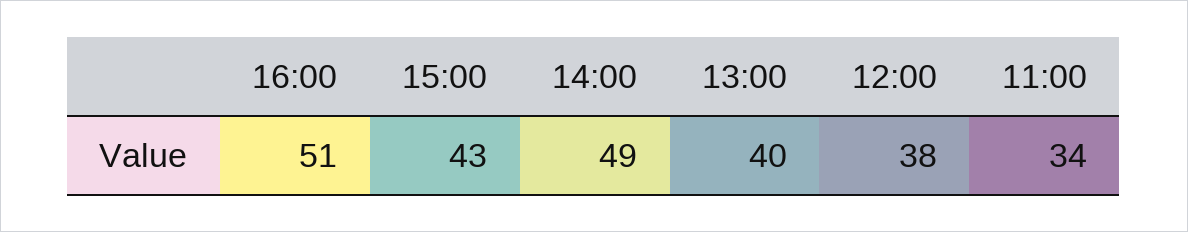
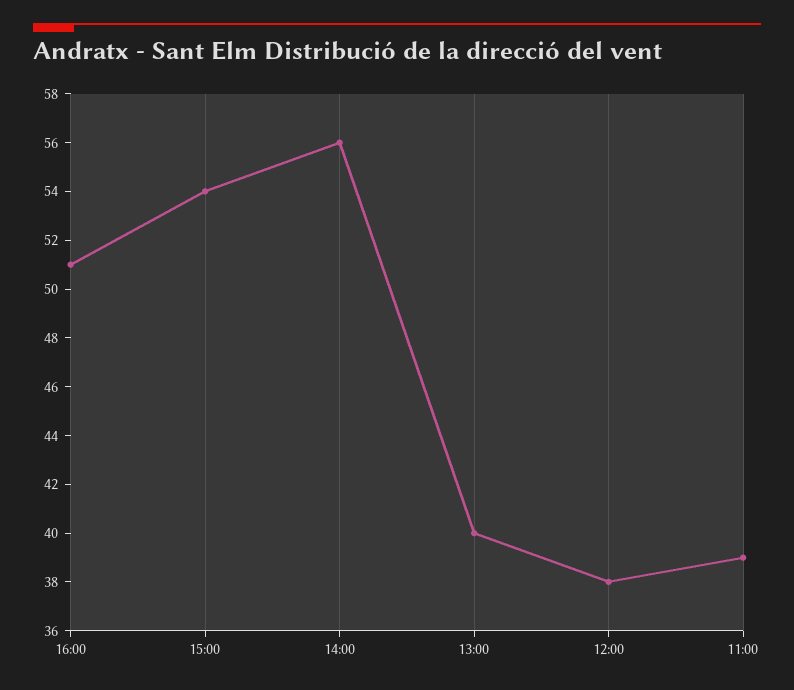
  {
    "16:00": 51,
-   "15:00": 43,
+   "15:00": 54,
-   "14:00": 49,
+   "14:00": 56,
    "13:00": 40,
    "12:00": 38,
-   "11:00": 34
+   "11:00": 39
  }

